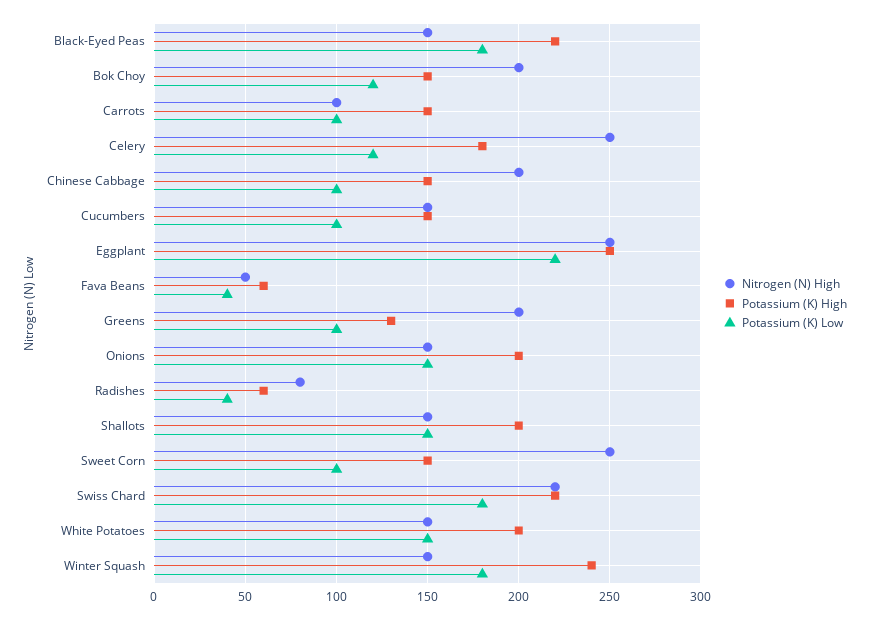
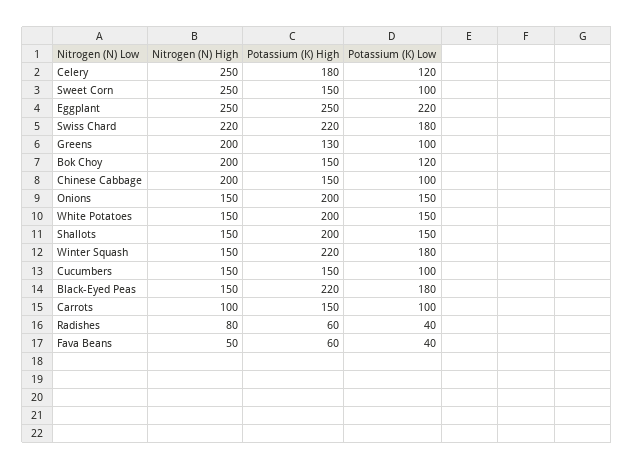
  {
    "Nitrogen (N) High": {
      "Black-Eyed Peas": 150,
      "Bok Choy": 200,
      "Carrots": 100,
      "Celery": 250,
      "Chinese Cabbage": 200,
      "Cucumbers": 150,
      "Eggplant": 250,
      "Fava Beans": 50,
      "Greens": 200,
      "Onions": 150,
      "Radishes": 80,
      "Shallots": 150,
      "Sweet Corn": 250,
      "Swiss Chard": 220,
      "White Potatoes": 150,
      "Winter Squash": 150
    },
    "Potassium (K) High": {
      "Black-Eyed Peas": 220,
      "Bok Choy": 150,
      "Carrots": 150,
      "Celery": 180,
      "Chinese Cabbage": 150,
      "Cucumbers": 150,
      "Eggplant": 250,
      "Fava Beans": 60,
      "Greens": 130,
      "Onions": 200,
      "Radishes": 60,
      "Shallots": 200,
      "Sweet Corn": 150,
      "Swiss Chard": 220,
      "White Potatoes": 200,
-     "Winter Squash": 240
+     "Winter Squash": 220
    },
    "Potassium (K) Low": {
      "Black-Eyed Peas": 180,
      "Bok Choy": 120,
      "Carrots": 100,
      "Celery": 120,
      "Chinese Cabbage": 100,
      "Cucumbers": 100,
      "Eggplant": 220,
      "Fava Beans": 40,
      "Greens": 100,
      "Onions": 150,
      "Radishes": 40,
      "Shallots": 150,
      "Sweet Corn": 100,
      "Swiss Chard": 180,
      "White Potatoes": 150,
      "Winter Squash": 180
    }
  }

